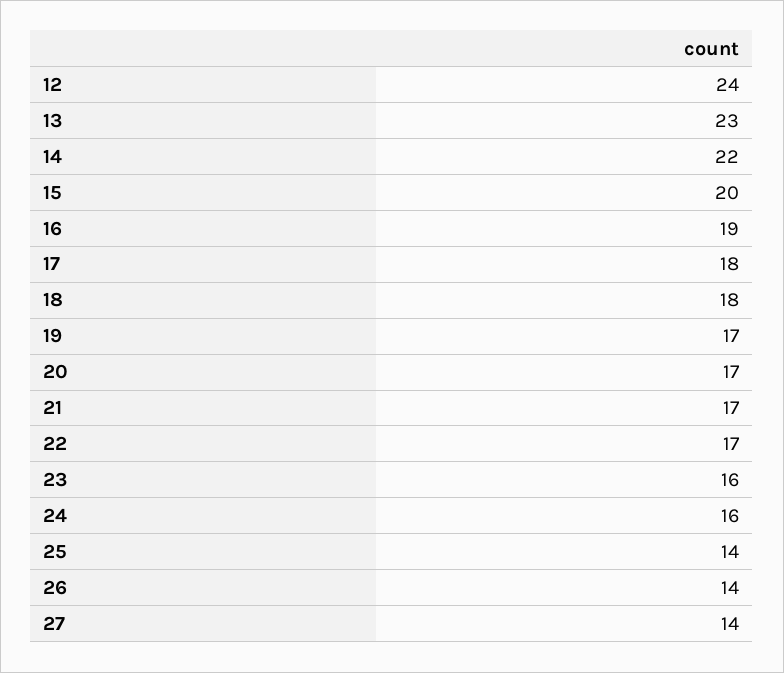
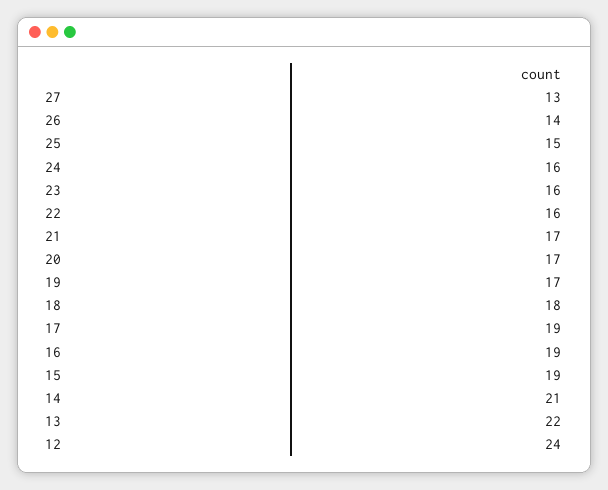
  {
    "12": 24,
-   "13": 23,
+   "13": 22,
-   "14": 22,
+   "14": 21,
-   "15": 20,
+   "15": 19,
    "16": 19,
-   "17": 18,
+   "17": 19,
    "18": 18,
    "19": 17,
    "20": 17,
    "21": 17,
-   "22": 17,
+   "22": 16,
    "23": 16,
    "24": 16,
-   "25": 14,
+   "25": 15,
    "26": 14,
-   "27": 14
+   "27": 13
  }

